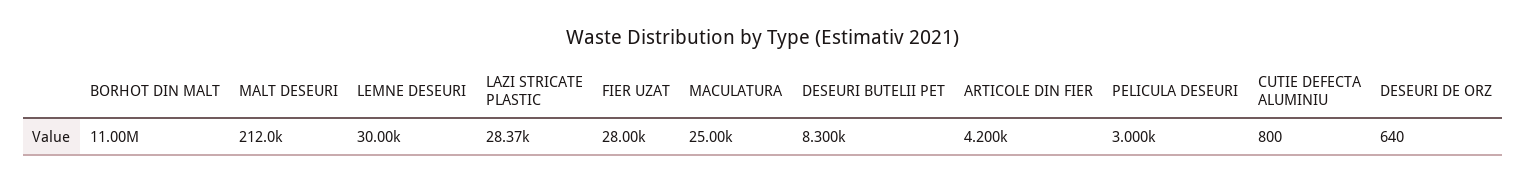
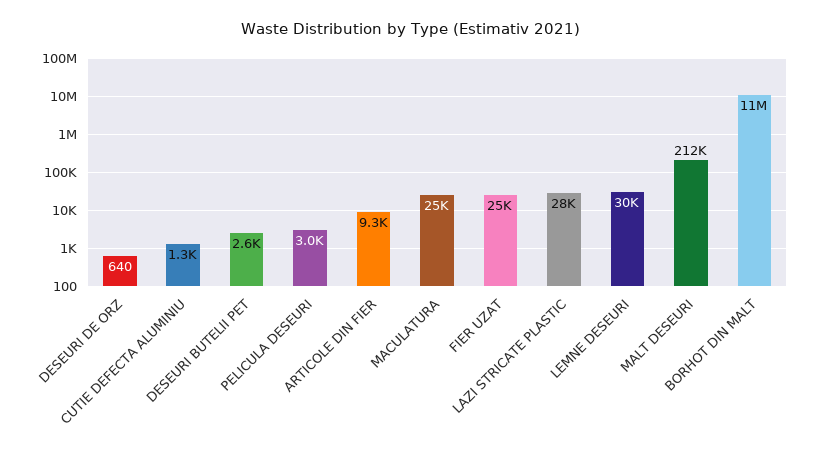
  {
    "BORHOT DIN MALT": 11000000,
    "MALT DESEURI": 212000,
    "LEMNE DESEURI": 30000,
    "LAZI STRICATE PLASTIC": 28370,
-   "FIER UZAT": 28000,
+   "FIER UZAT": 25000,
    "MACULATURA": 25000,
-   "DESEURI BUTELII PET": 8300,
+   "DESEURI BUTELII PET": 2600,
-   "ARTICOLE DIN FIER": 4200,
+   "ARTICOLE DIN FIER": 9300,
    "PELICULA DESEURI": 3000,
-   "CUTIE DEFECTA ALUMINIU": 800,
+   "CUTIE DEFECTA ALUMINIU": 1300,
    "DESEURI DE ORZ": 640
  }

